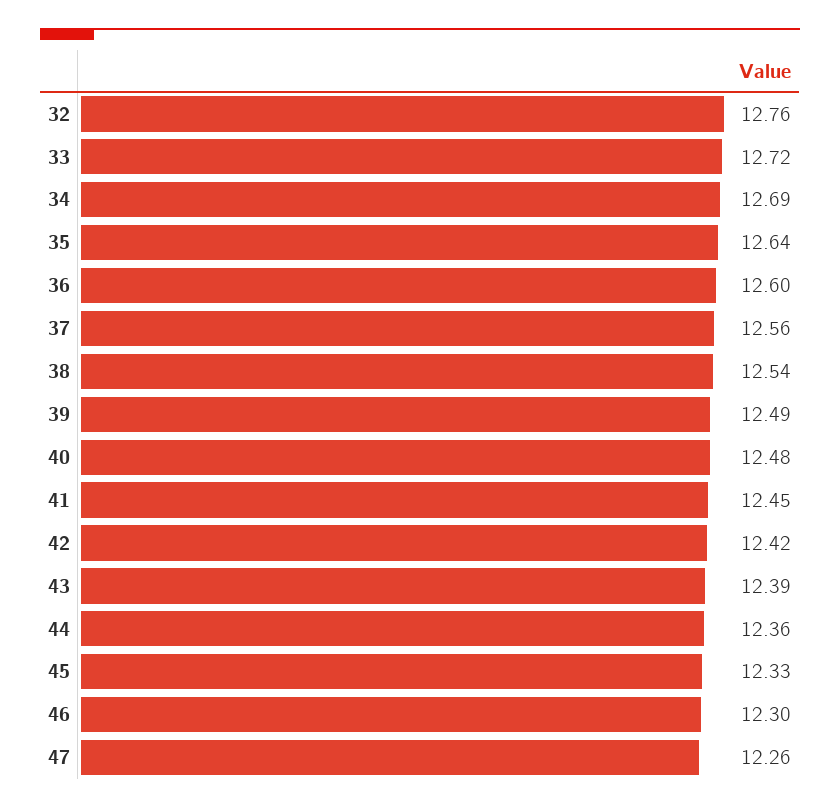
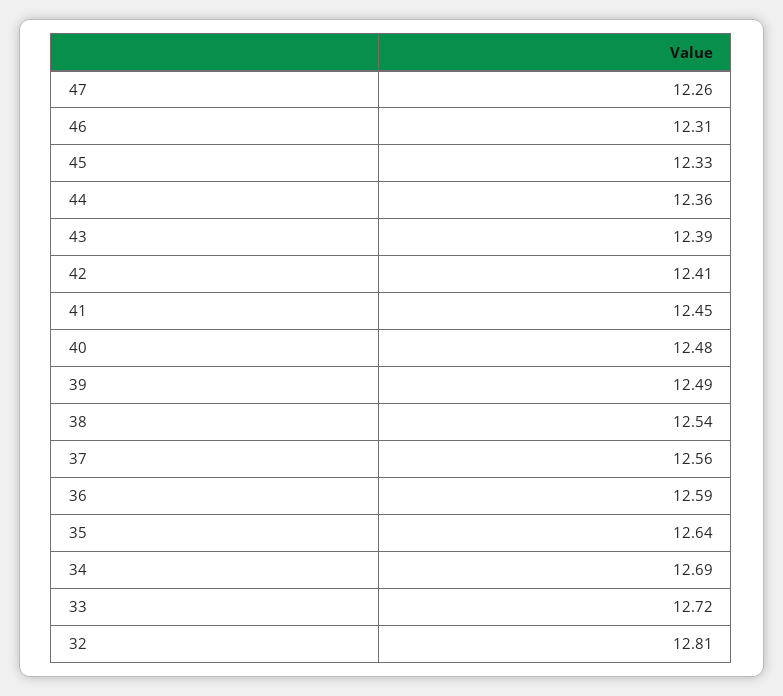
  {
-   "32": 12.76,
+   "32": 12.81,
    "33": 12.72,
    "34": 12.69,
    "35": 12.64,
-   "36": 12.6,
+   "36": 12.59,
    "37": 12.56,
    "38": 12.54,
    "39": 12.49,
    "40": 12.48,
    "41": 12.45,
-   "42": 12.42,
+   "42": 12.41,
    "43": 12.39,
    "44": 12.36,
    "45": 12.33,
-   "46": 12.3,
+   "46": 12.31,
    "47": 12.26
  }

